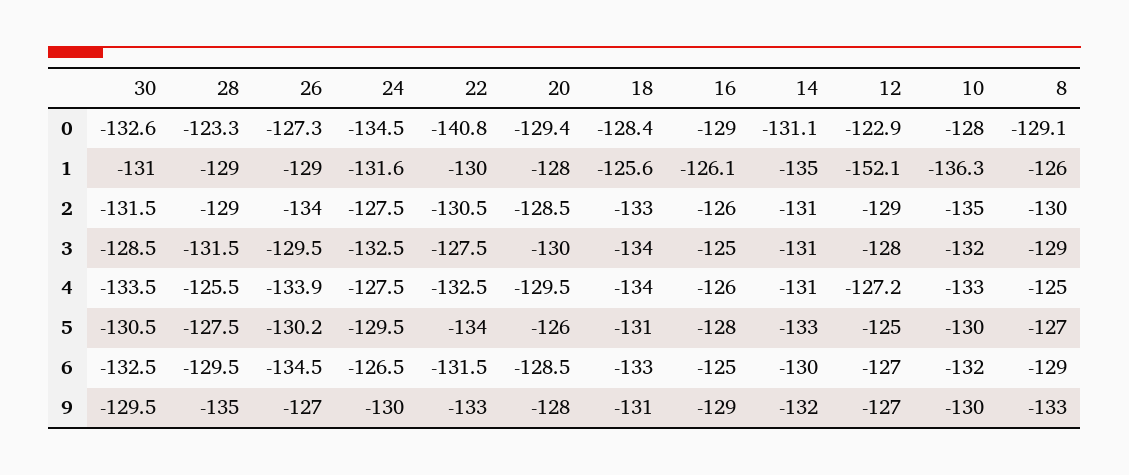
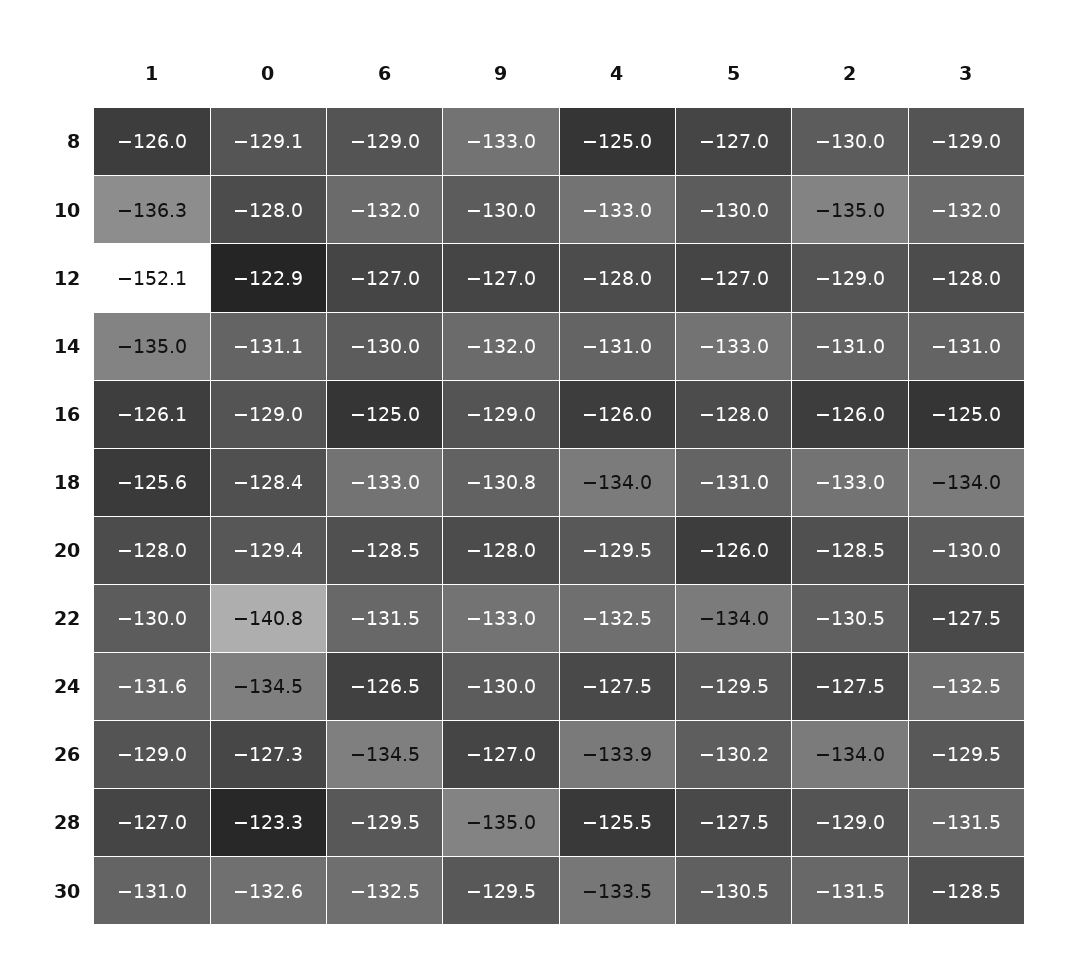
  {
    "30": {
      "0": -132.6,
      "1": -131,
      "2": -131.5,
      "3": -128.5,
      "4": -133.5,
      "5": -130.5,
      "6": -132.5,
      "9": -129.5
    },
    "28": {
      "0": -123.3,
-     "1": -129,
+     "1": -127,
      "2": -129,
      "3": -131.5,
      "4": -125.5,
      "5": -127.5,
      "6": -129.5,
      "9": -135
    },
    "26": {
      "0": -127.3,
      "1": -129,
      "2": -134,
      "3": -129.5,
      "4": -133.9,
      "5": -130.2,
      "6": -134.5,
      "9": -127
    },
    "24": {
      "0": -134.5,
      "1": -131.6,
      "2": -127.5,
      "3": -132.5,
      "4": -127.5,
      "5": -129.5,
      "6": -126.5,
      "9": -130
    },
    "22": {
      "0": -140.8,
      "1": -130,
      "2": -130.5,
      "3": -127.5,
      "4": -132.5,
      "5": -134,
      "6": -131.5,
      "9": -133
    },
    "20": {
      "0": -129.4,
      "1": -128,
      "2": -128.5,
      "3": -130,
      "4": -129.5,
      "5": -126,
      "6": -128.5,
      "9": -128
    },
    "18": {
      "0": -128.4,
      "1": -125.6,
      "2": -133,
      "3": -134,
      "4": -134,
      "5": -131,
      "6": -133,
-     "9": -131
+     "9": -130.8
    },
    "16": {
      "0": -129,
      "1": -126.1,
      "2": -126,
      "3": -125,
      "4": -126,
      "5": -128,
      "6": -125,
      "9": -129
    },
    "14": {
      "0": -131.1,
      "1": -135,
      "2": -131,
      "3": -131,
      "4": -131,
      "5": -133,
      "6": -130,
      "9": -132
    },
    "12": {
      "0": -122.9,
      "1": -152.1,
      "2": -129,
      "3": -128,
-     "4": -127.2,
+     "4": -128,
-     "5": -125,
+     "5": -127,
      "6": -127,
      "9": -127
    },
    "10": {
      "0": -128,
      "1": -136.3,
      "2": -135,
      "3": -132,
      "4": -133,
      "5": -130,
      "6": -132,
      "9": -130
    },
    "8": {
      "0": -129.1,
      "1": -126,
      "2": -130,
      "3": -129,
      "4": -125,
      "5": -127,
      "6": -129,
      "9": -133
    }
  }

